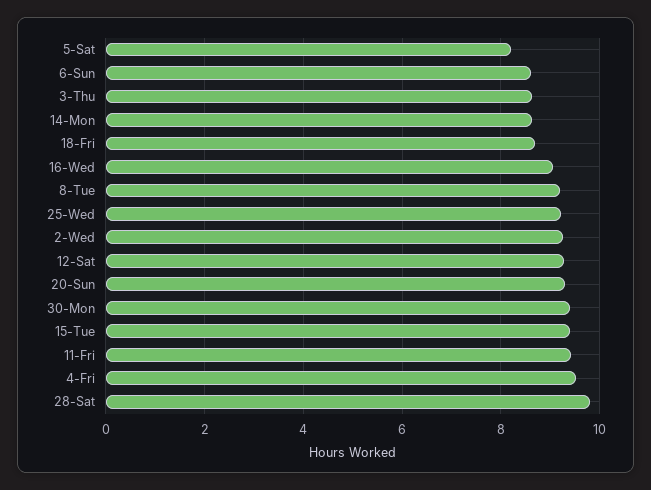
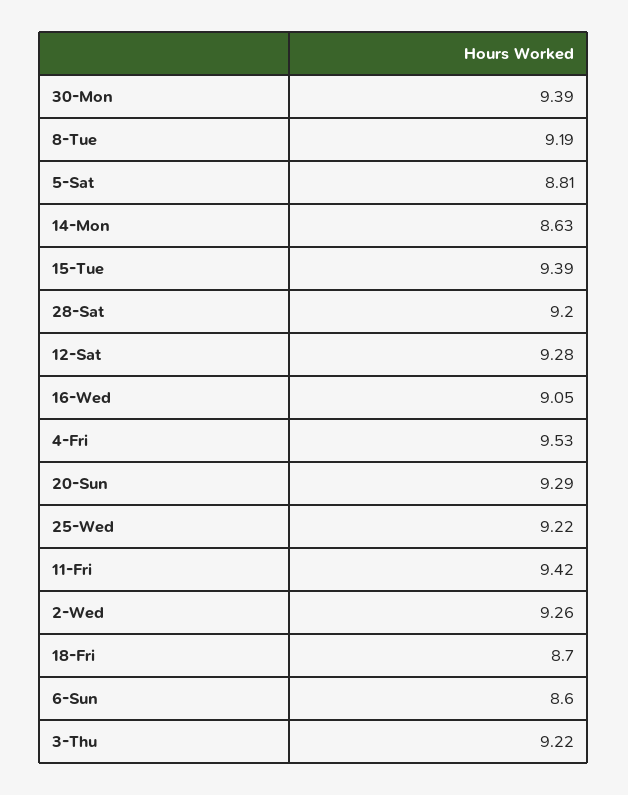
  {
-   "5-Sat": 8.2,
+   "5-Sat": 8.81,
    "6-Sun": 8.6,
-   "3-Thu": 8.6,
+   "3-Thu": 9.22,
    "14-Mon": 8.63,
    "18-Fri": 8.7,
    "16-Wed": 9.05,
    "8-Tue": 9.19,
    "25-Wed": 9.22,
    "2-Wed": 9.26,
    "12-Sat": 9.28,
    "20-Sun": 9.29,
    "30-Mon": 9.39,
    "15-Tue": 9.39,
    "11-Fri": 9.42,
    "4-Fri": 9.53,
-   "28-Sat": 9.8
+   "28-Sat": 9.2
  }

